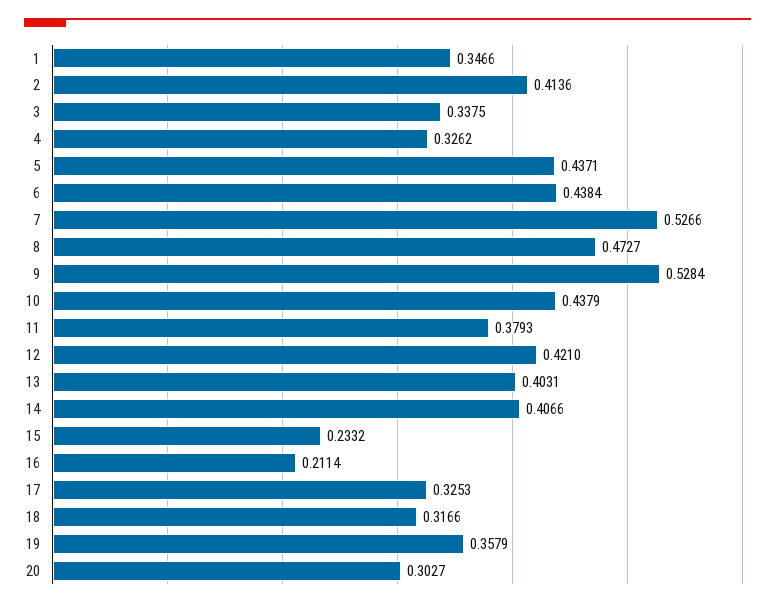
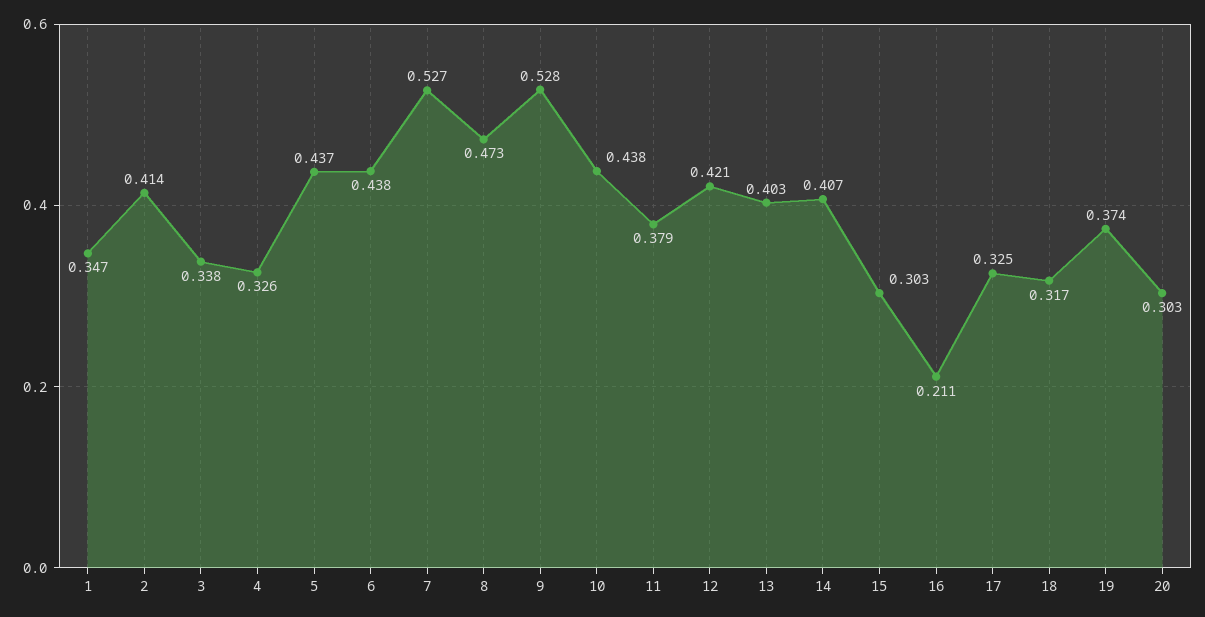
  {
    "1": 0.3466,
    "2": 0.4136,
    "3": 0.3375,
    "4": 0.3262,
    "5": 0.4371,
    "6": 0.4384,
    "7": 0.5266,
    "8": 0.4727,
    "9": 0.5284,
    "10": 0.4379,
    "11": 0.3793,
    "12": 0.421,
    "13": 0.4031,
    "14": 0.4066,
-   "15": 0.2332,
+   "15": 0.303,
    "16": 0.2114,
    "17": 0.3253,
    "18": 0.3166,
-   "19": 0.3579,
+   "19": 0.374,
    "20": 0.3027
  }

